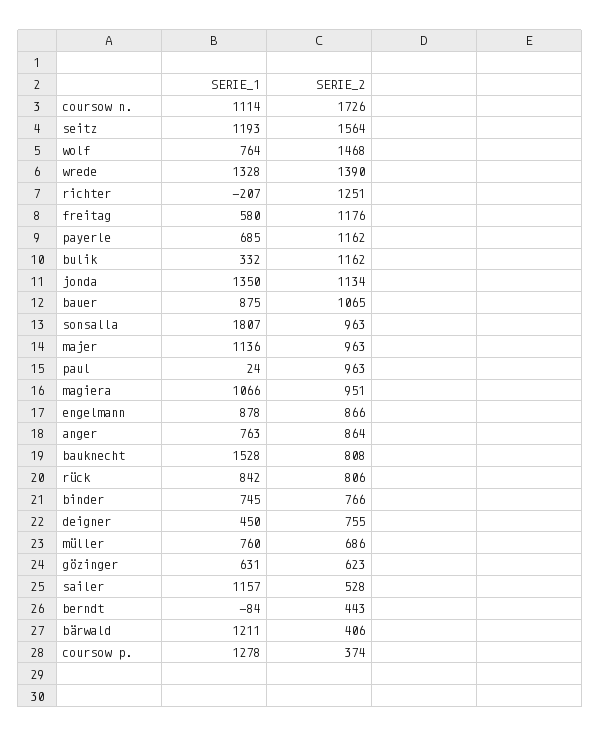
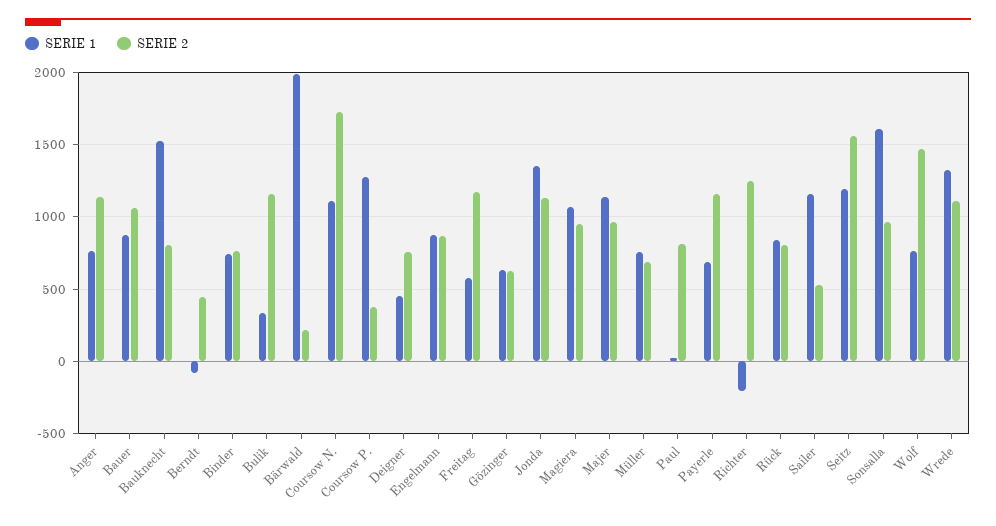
  {
    "SERIE_1": {
      "coursow n.": 1114,
      "seitz": 1193,
      "wolf": 764,
      "wrede": 1328,
      "richter": -207,
      "freitag": 580,
      "payerle": 685,
      "bulik": 332,
      "jonda": 1350,
      "bauer": 875,
-     "sonsalla": 1807,
+     "sonsalla": 1600,
      "majer": 1136,
      "paul": 24,
      "magiera": 1066,
      "engelmann": 878,
      "anger": 763,
      "bauknecht": 1528,
      "rück": 842,
      "binder": 745,
      "deigner": 450,
      "müller": 760,
      "gözinger": 631,
      "sailer": 1157,
      "berndt": -84,
-     "bärwald": 1211,
+     "bärwald": 2000,
      "coursow p.": 1278
    },
    "SERIE_2": {
      "coursow n.": 1726,
      "seitz": 1564,
      "wolf": 1468,
-     "wrede": 1390,
+     "wrede": 1100,
      "richter": 1251,
      "freitag": 1176,
      "payerle": 1162,
      "bulik": 1162,
      "jonda": 1134,
      "bauer": 1065,
      "sonsalla": 963,
      "majer": 963,
-     "paul": 963,
+     "paul": 800,
      "magiera": 951,
      "engelmann": 866,
-     "anger": 864,
+     "anger": 1150,
      "bauknecht": 808,
      "rück": 806,
      "binder": 766,
      "deigner": 755,
      "müller": 686,
      "gözinger": 623,
      "sailer": 528,
      "berndt": 443,
-     "bärwald": 406,
+     "bärwald": 200,
      "coursow p.": 374
    }
  }

